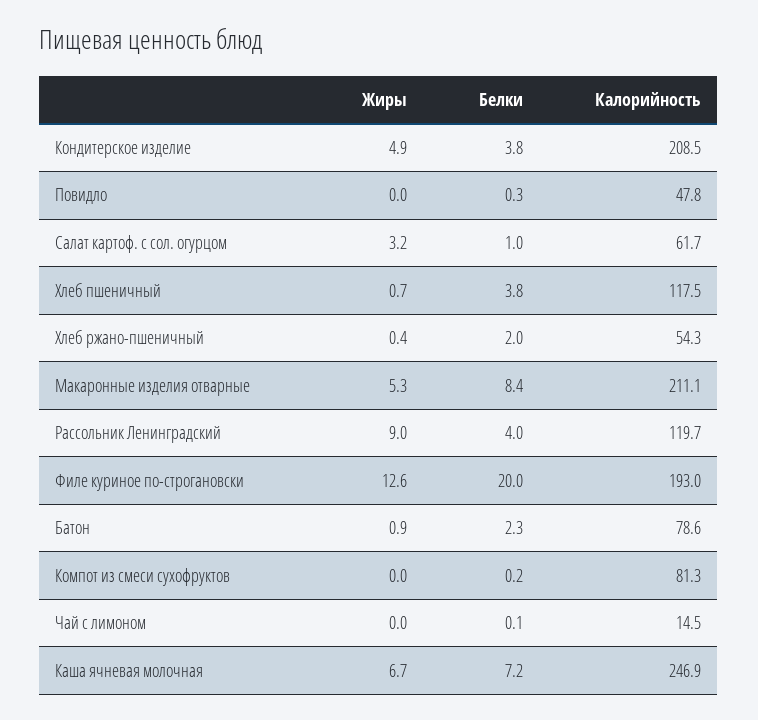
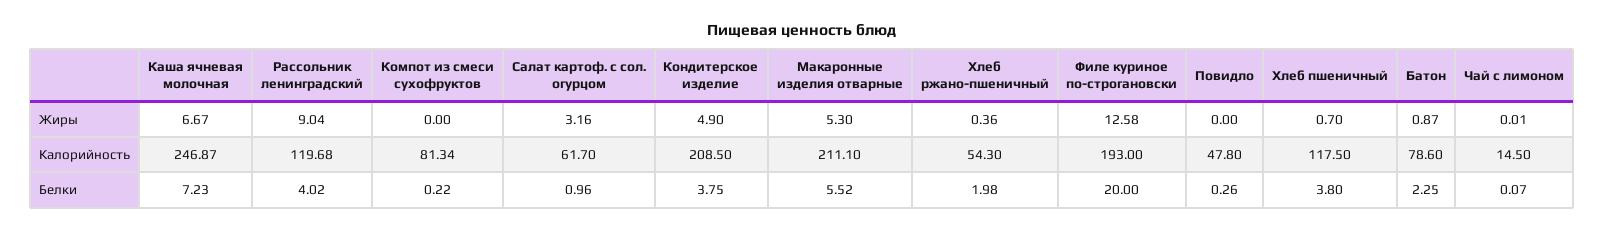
  {
    "Жиры": {
      "Кондитерское изделие": 4.9,
      "Повидло": 0,
      "Салат картоф. с сол. огурцом": 3.16,
      "Хлеб пшеничный": 0.7,
      "Хлеб ржано-пшеничный": 0.36,
      "Макаронные изделия отварные": 5.3,
      "Рассольник Ленинградский": 9.04,
      "Филе куриное по-строгановски": 12.58,
      "Батон": 0.87,
      "Компот из смеси сухофруктов": 0,
      "Чай с лимоном": 0.01,
      "Каша ячневая молочная": 6.67
    },
    "Белки": {
      "Кондитерское изделие": 3.75,
      "Повидло": 0.26,
      "Салат картоф. с сол. огурцом": 0.96,
      "Хлеб пшеничный": 3.8,
      "Хлеб ржано-пшеничный": 1.98,
-     "Макаронные изделия отварные": 8.4,
+     "Макаронные изделия отварные": 5.52,
      "Рассольник Ленинградский": 4.02,
      "Филе куриное по-строгановски": 20,
      "Батон": 2.25,
      "Компот из смеси сухофруктов": 0.22,
      "Чай с лимоном": 0.07,
      "Каша ячневая молочная": 7.23
    },
    "Калорийность": {
      "Кондитерское изделие": 208.5,
      "Повидло": 47.8,
      "Салат картоф. с сол. огурцом": 61.7,
      "Хлеб пшеничный": 117.5,
      "Хлеб ржано-пшеничный": 54.3,
      "Макаронные изделия отварные": 211.1,
      "Рассольник Ленинградский": 119.68,
      "Филе куриное по-строгановски": 193,
      "Батон": 78.6,
      "Компот из смеси сухофруктов": 81.34,
      "Чай с лимоном": 14.5,
      "Каша ячневая молочная": 246.87
    }
  }

